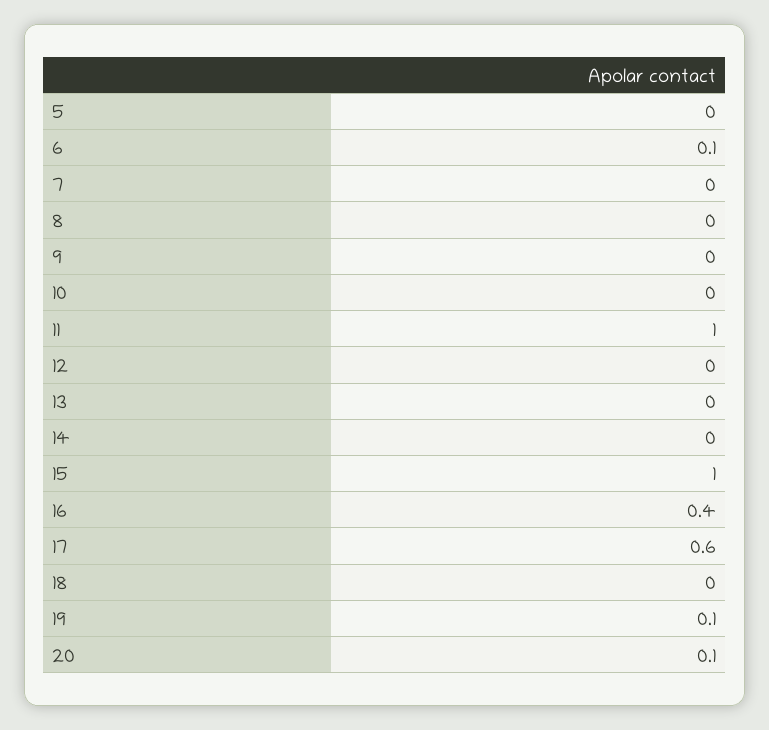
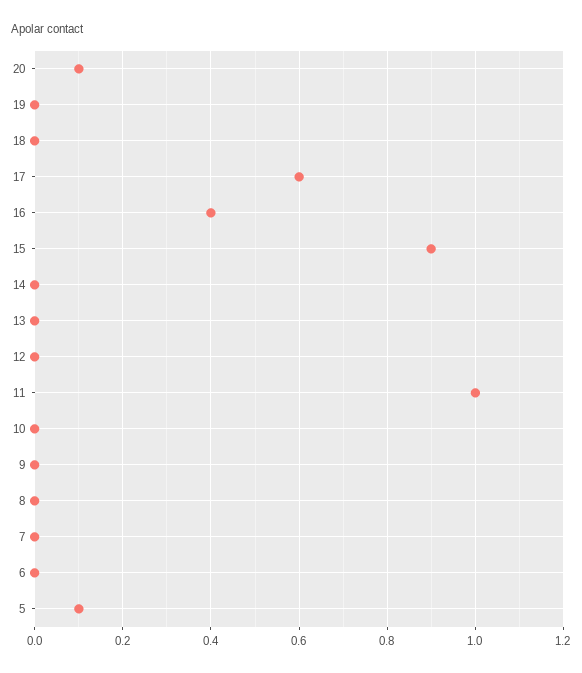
  {
-   "5": 0,
+   "5": 0.1,
-   "6": 0.1,
+   "6": 0,
    "7": 0,
    "8": 0,
    "9": 0,
    "10": 0,
    "11": 1,
    "12": 0,
    "13": 0,
    "14": 0,
-   "15": 1,
+   "15": 0.9,
    "16": 0.4,
    "17": 0.6,
    "18": 0,
-   "19": 0.1,
+   "19": 0,
    "20": 0.1
  }

